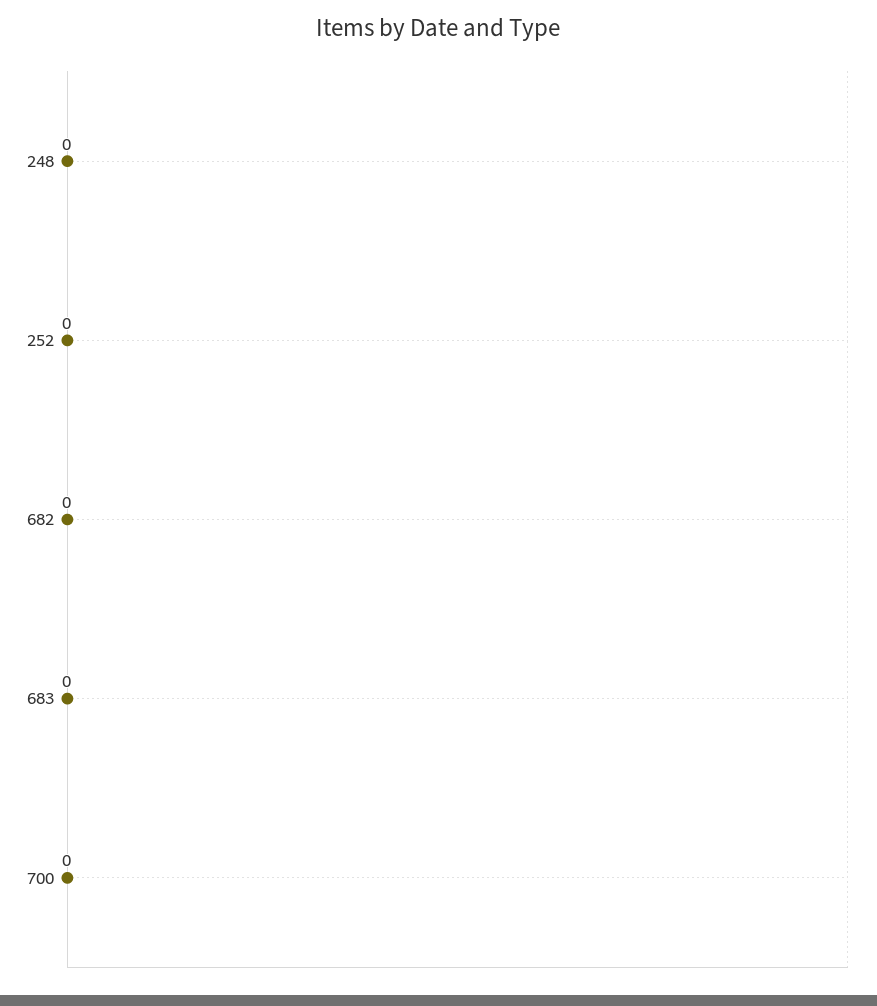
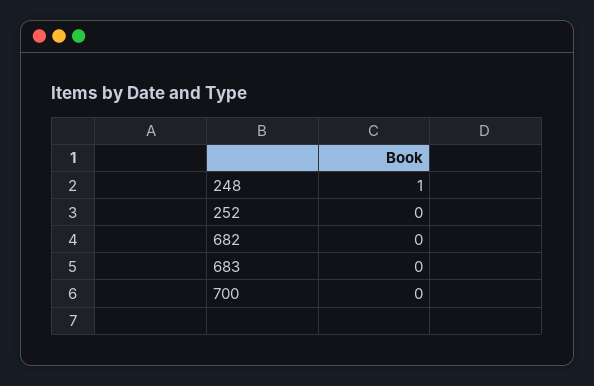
  {
-   "248": 0,
+   "248": 1,
    "252": 0,
    "682": 0,
    "683": 0,
    "700": 0
  }

